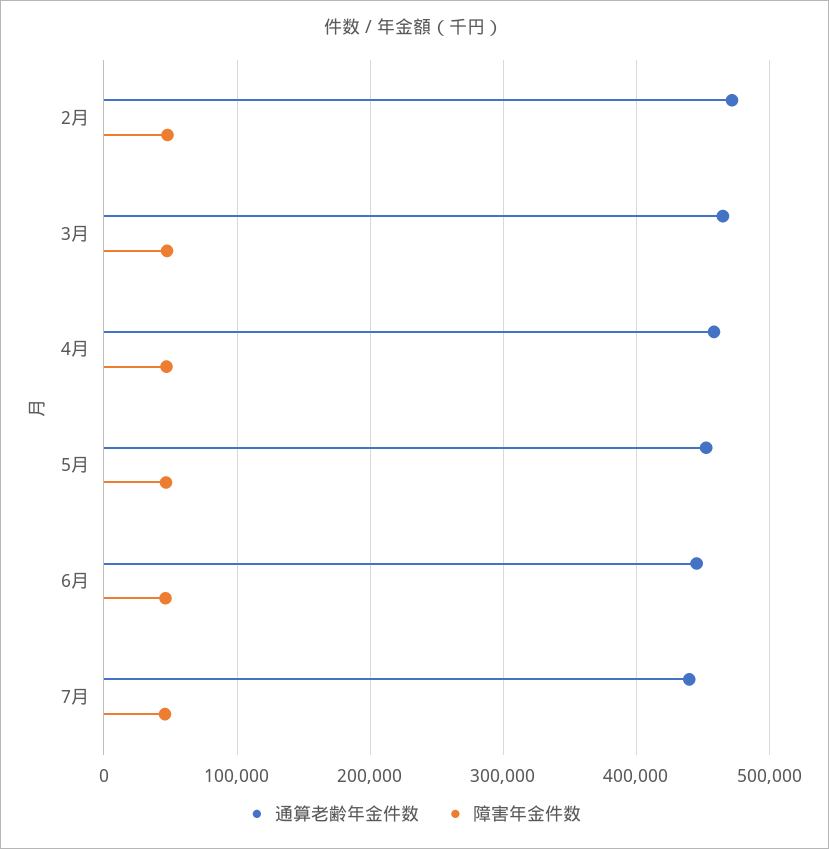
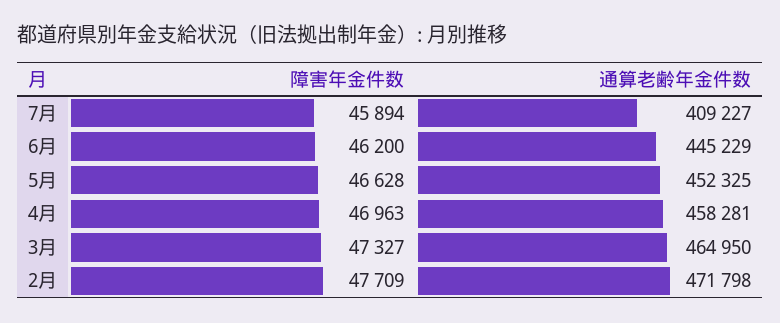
  {
    "通算老齢年金件数": {
      "2月": 471798,
      "3月": 464950,
      "4月": 458281,
      "5月": 452325,
      "6月": 445229,
-     "7月": 440000
+     "7月": 409227
    },
    "障害年金件数": {
      "2月": 47709,
      "3月": 47327,
      "4月": 46963,
      "5月": 46628,
      "6月": 46200,
      "7月": 45894
    }
  }

